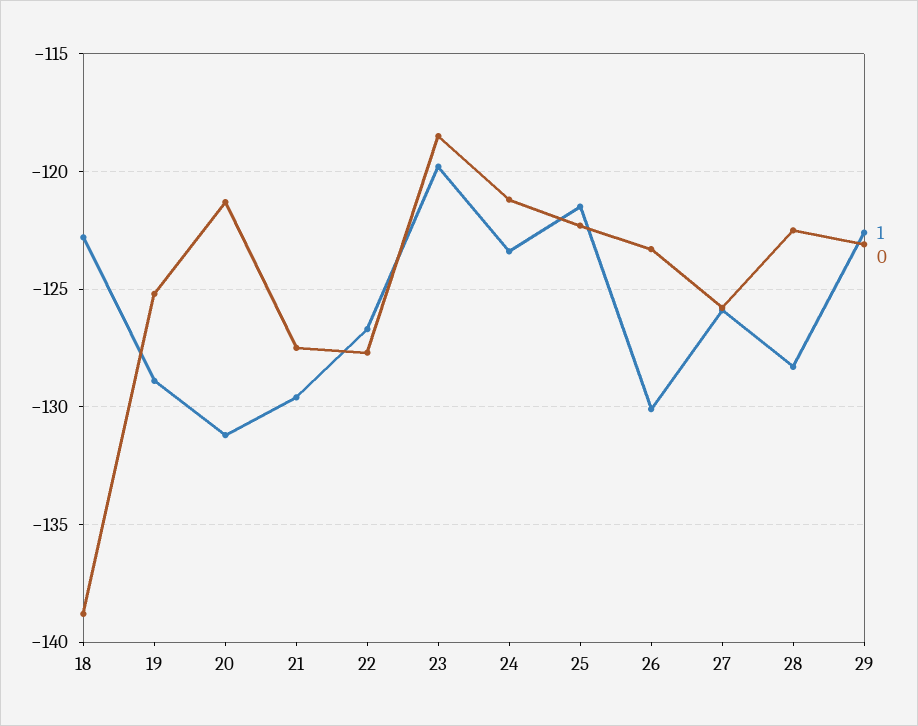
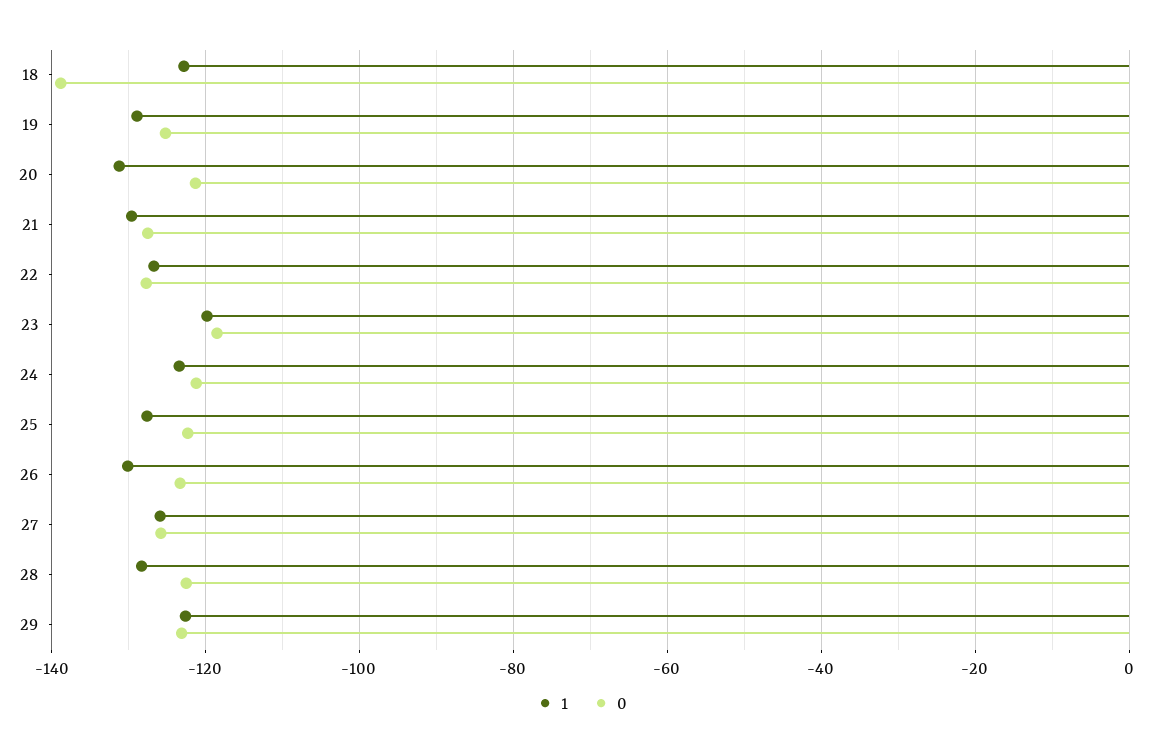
  {
    "1": {
      "18": -123,
      "19": -129,
      "20": -131,
      "21": -129.5,
      "22": -126.5,
      "23": -120,
      "24": -123.5,
-     "25": -121.5,
+     "25": -128,
      "26": -130,
      "27": -126,
      "28": -128.5,
      "29": -122.5
    },
    "0": {
      "18": -139,
      "19": -125,
      "20": -121.5,
      "21": -127.5,
      "22": -127.5,
      "23": -118.5,
      "24": -121,
      "25": -122.5,
      "26": -123.5,
      "27": -126,
      "28": -122.5,
      "29": -123
    }
  }

